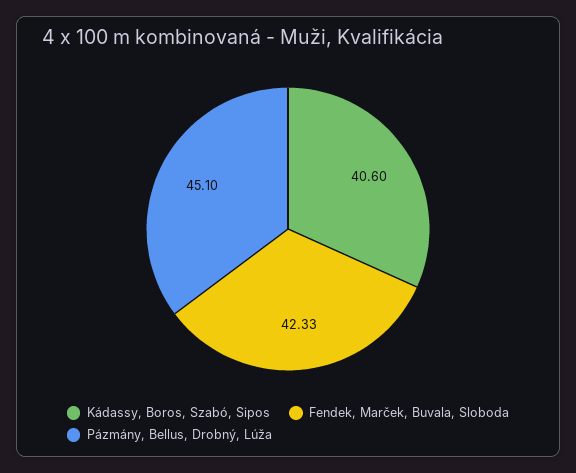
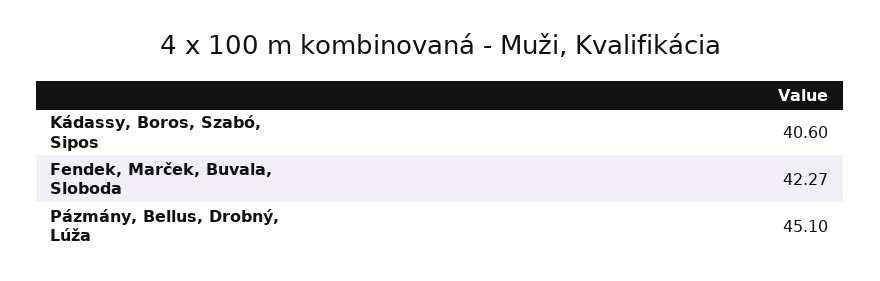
  {
    "Kádassy, Boros, Szabó, Sipos": 40.6,
-   "Fendek, Marček, Buvala, Sloboda": 42.33,
+   "Fendek, Marček, Buvala, Sloboda": 42.27,
    "Pázmány, Bellus, Drobný, Lúža": 45.1
  }

